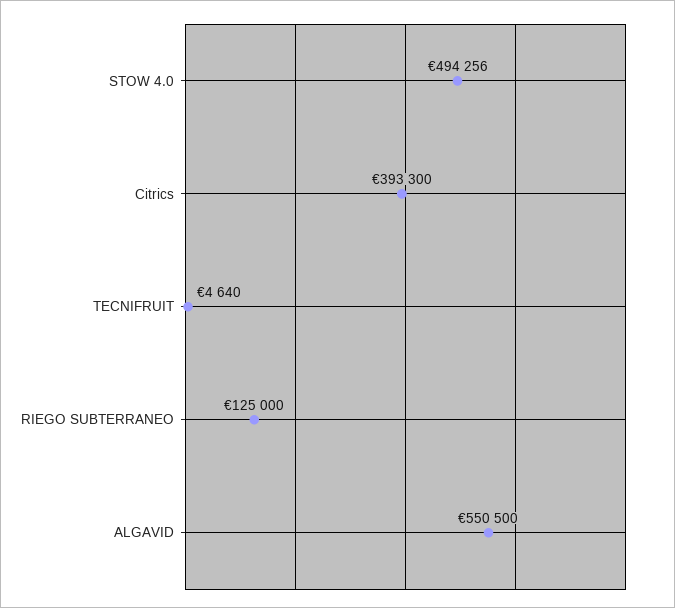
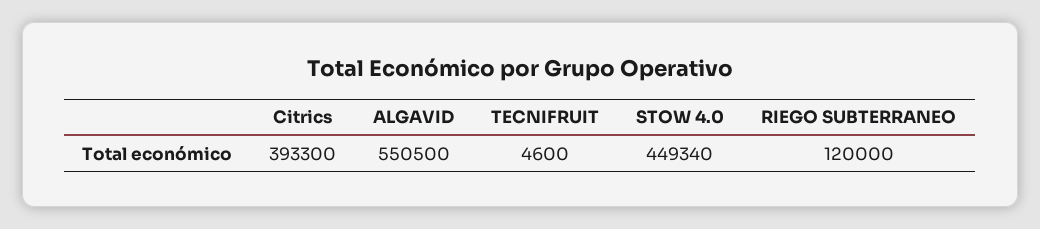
  {
-   "STOW 4.0": 494256,
+   "STOW 4.0": 449340,
    "Citrics": 393300,
-   "TECNIFRUIT": 4640,
+   "TECNIFRUIT": 4600,
-   "RIEGO SUBTERRANEO": 125000,
+   "RIEGO SUBTERRANEO": 120000,
    "ALGAVID": 550500
  }

